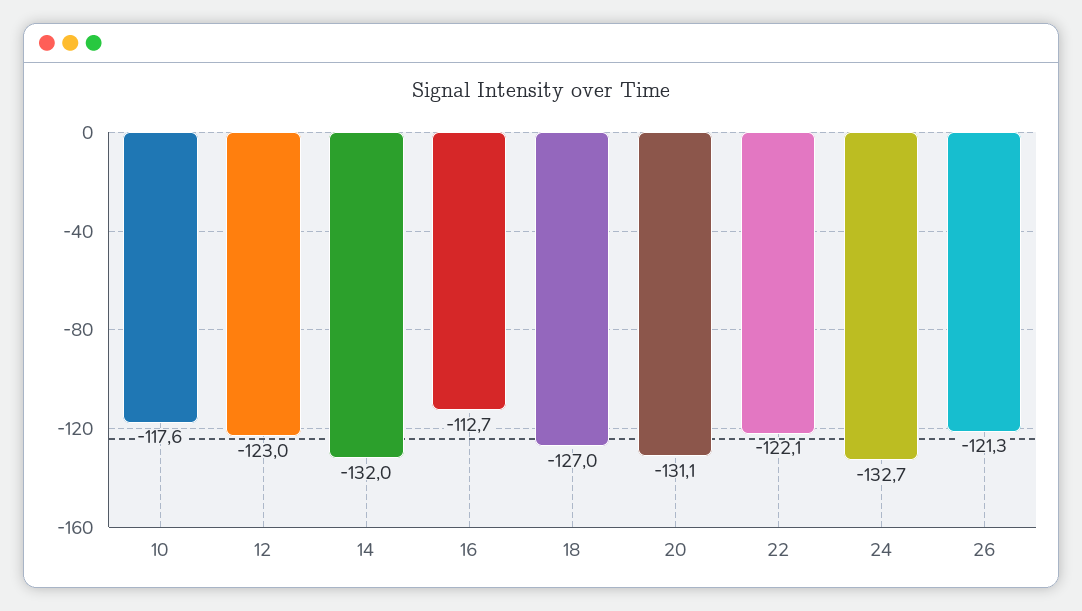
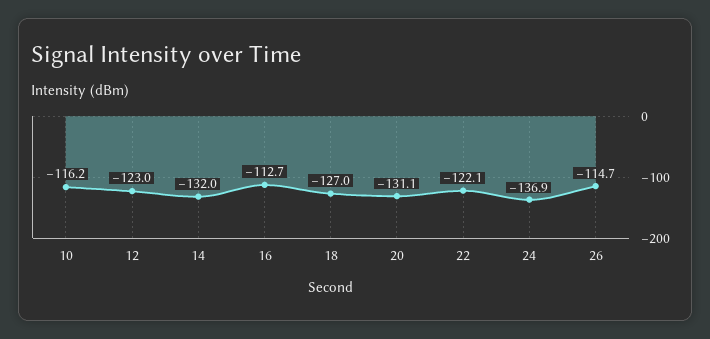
  {
-   "10": -117.6,
+   "10": -116.2,
    "12": -123,
    "14": -132,
    "16": -112.7,
    "18": -127,
    "20": -131.1,
    "22": -122.1,
-   "24": -132.7,
+   "24": -136.9,
-   "26": -121.3
+   "26": -114.7
  }

